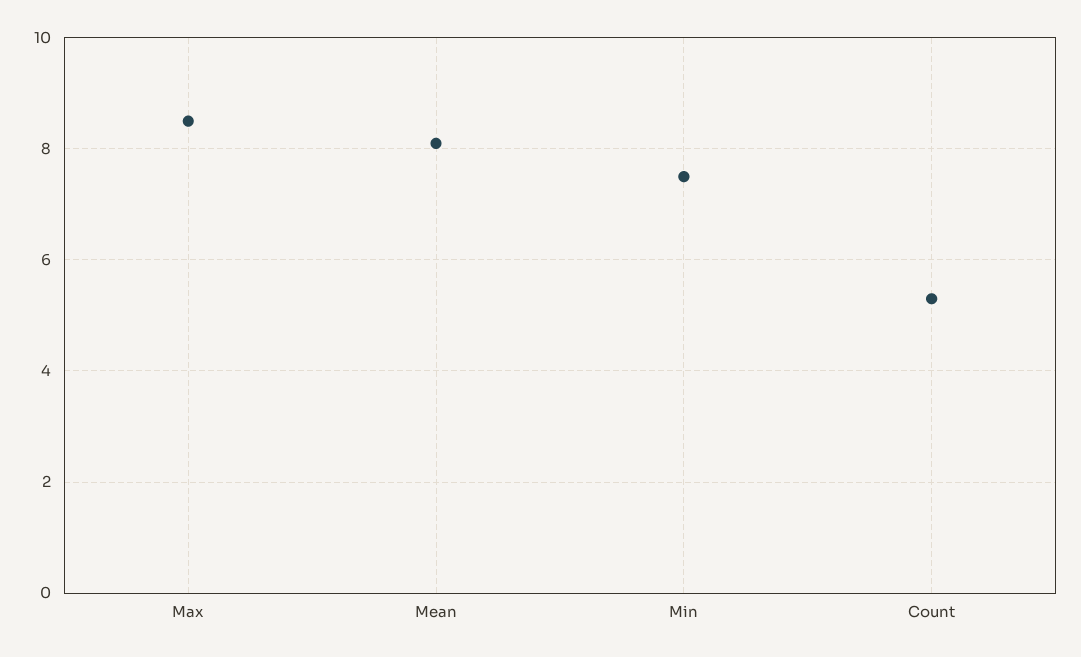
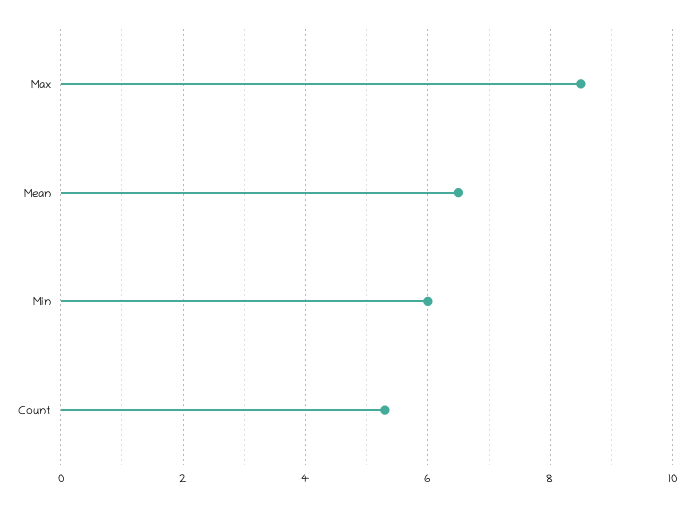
  {
    "Max": 8.5,
-   "Mean": 8,
+   "Mean": 6.5,
-   "Min": 7.5,
+   "Min": 6,
    "Count": 5.5
  }

